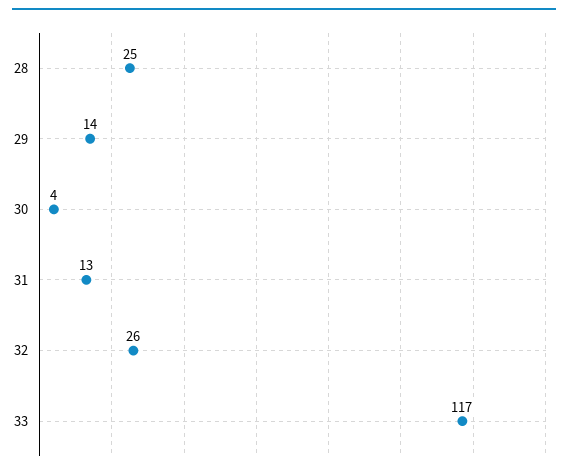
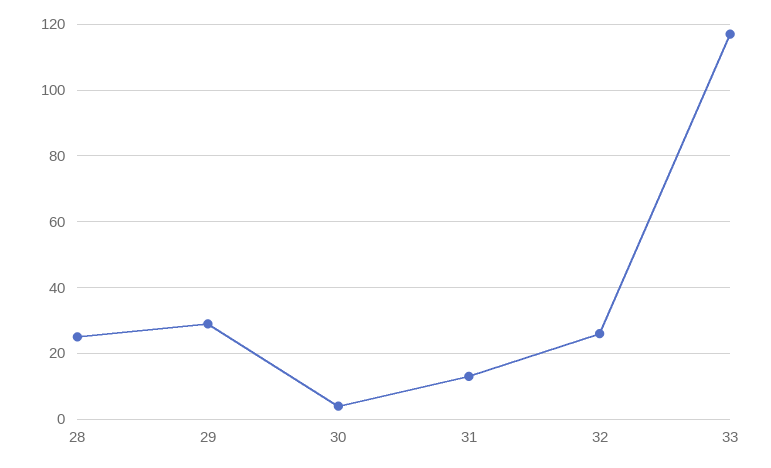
  {
    "28": 25,
-   "29": 14,
+   "29": 30,
    "30": 4,
    "31": 13,
    "32": 26,
    "33": 117
  }

